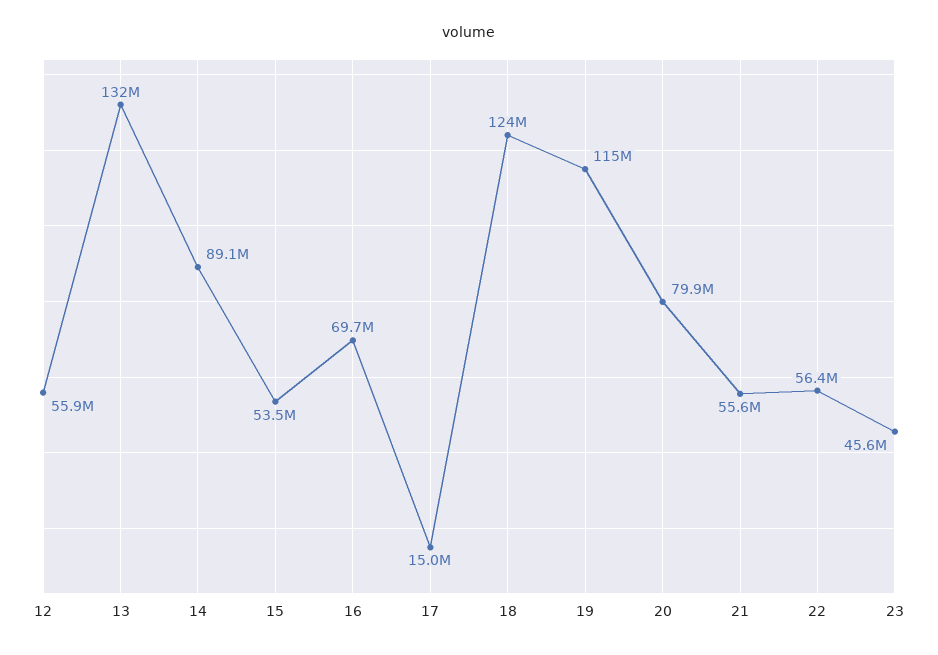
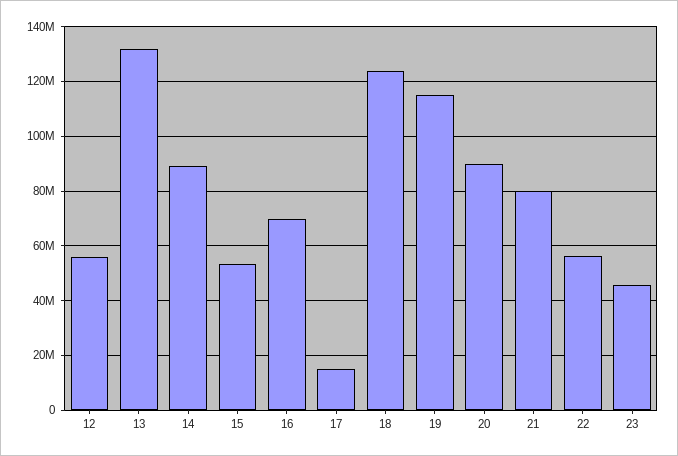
  {
    "12": 55900000,
    "13": 132000000,
    "14": 89100000,
    "15": 53500000,
    "16": 69700000,
    "17": 15000000,
    "18": 124000000,
    "19": 115000000,
-   "20": 79900000,
+   "20": 90000000,
-   "21": 55600000,
+   "21": 80000000,
    "22": 56400000,
    "23": 45600000
  }

